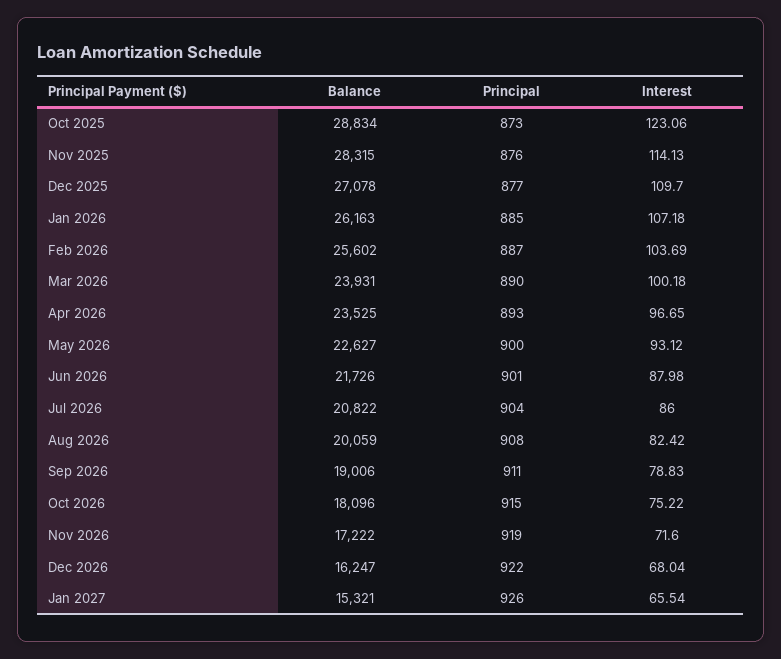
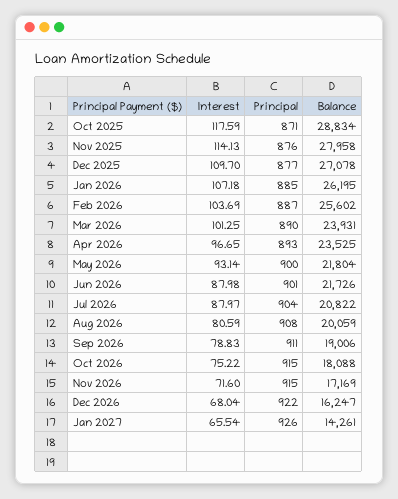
  {
    "Balance": {
      "Oct 2025": 28834,
-     "Nov 2025": 28315,
+     "Nov 2025": 27958,
      "Dec 2025": 27078,
-     "Jan 2026": 26163,
+     "Jan 2026": 26195,
      "Feb 2026": 25602,
      "Mar 2026": 23931,
      "Apr 2026": 23525,
-     "May 2026": 22627,
+     "May 2026": 21804,
      "Jun 2026": 21726,
      "Jul 2026": 20822,
      "Aug 2026": 20059,
      "Sep 2026": 19006,
-     "Oct 2026": 18096,
+     "Oct 2026": 18088,
-     "Nov 2026": 17222,
+     "Nov 2026": 17169,
      "Dec 2026": 16247,
-     "Jan 2027": 15321
+     "Jan 2027": 14261
    },
    "Principal": {
-     "Oct 2025": 873,
+     "Oct 2025": 871,
      "Nov 2025": 876,
      "Dec 2025": 877,
      "Jan 2026": 885,
      "Feb 2026": 887,
      "Mar 2026": 890,
      "Apr 2026": 893,
      "May 2026": 900,
      "Jun 2026": 901,
      "Jul 2026": 904,
      "Aug 2026": 908,
      "Sep 2026": 911,
      "Oct 2026": 915,
-     "Nov 2026": 919,
+     "Nov 2026": 915,
      "Dec 2026": 922,
      "Jan 2027": 926
    },
    "Interest": {
-     "Oct 2025": 123.06,
+     "Oct 2025": 117.59,
      "Nov 2025": 114.13,
      "Dec 2025": 109.7,
      "Jan 2026": 107.18,
      "Feb 2026": 103.69,
-     "Mar 2026": 100.18,
+     "Mar 2026": 101.25,
      "Apr 2026": 96.65,
-     "May 2026": 93.12,
+     "May 2026": 93.14,
      "Jun 2026": 87.98,
-     "Jul 2026": 86,
+     "Jul 2026": 87.97,
-     "Aug 2026": 82.42,
+     "Aug 2026": 80.59,
      "Sep 2026": 78.83,
      "Oct 2026": 75.22,
      "Nov 2026": 71.6,
      "Dec 2026": 68.04,
      "Jan 2027": 65.54
    }
  }

